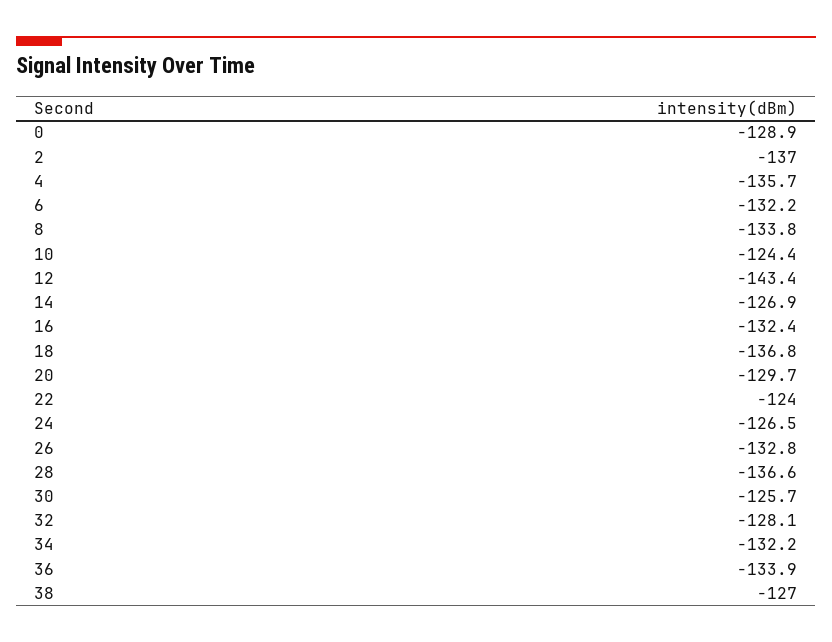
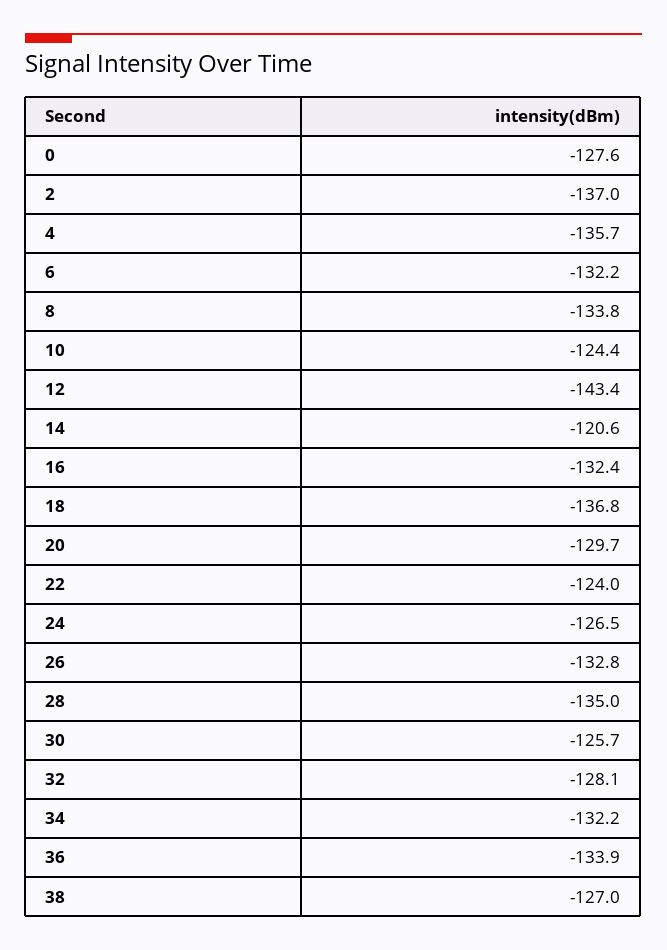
  {
-   "0": -128.9,
+   "0": -127.6,
    "2": -137,
    "4": -135.7,
    "6": -132.2,
    "8": -133.8,
    "10": -124.4,
    "12": -143.4,
-   "14": -126.9,
+   "14": -120.6,
    "16": -132.4,
    "18": -136.8,
    "20": -129.7,
    "22": -124,
    "24": -126.5,
    "26": -132.8,
-   "28": -136.6,
+   "28": -135,
    "30": -125.7,
    "32": -128.1,
    "34": -132.2,
    "36": -133.9,
    "38": -127
  }

